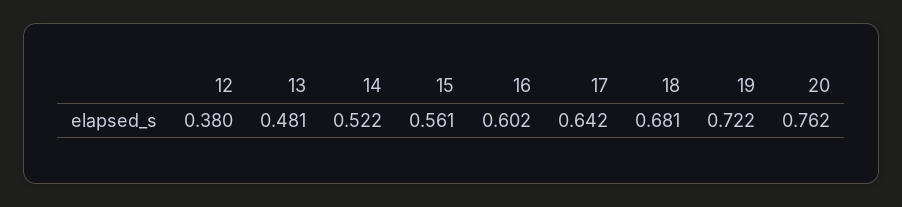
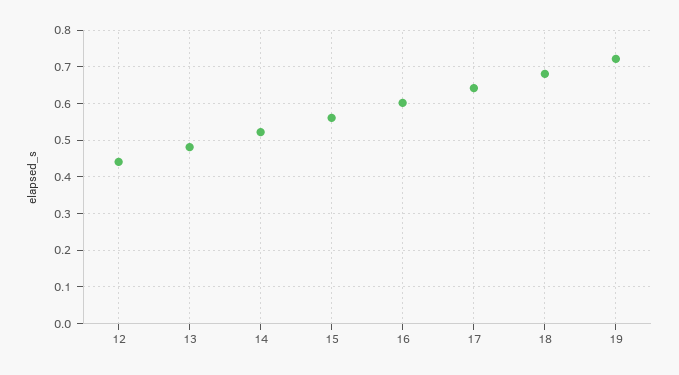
  {
-   "12": 0.38,
+   "12": 0.44,
    "13": 0.481,
    "14": 0.522,
    "15": 0.561,
    "16": 0.602,
    "17": 0.642,
    "18": 0.681,
-   "19": 0.722,
+   "19": 0.722
-   "20": 0.762
  }

